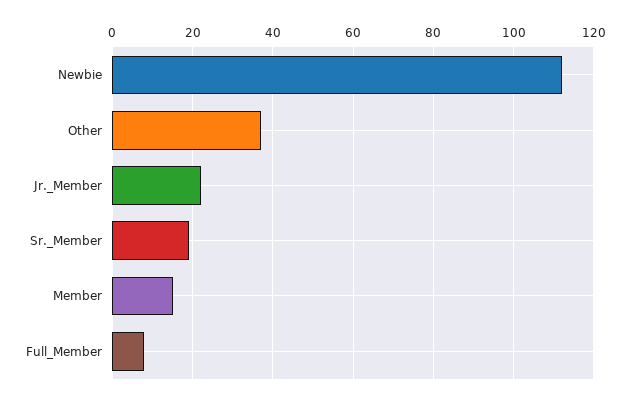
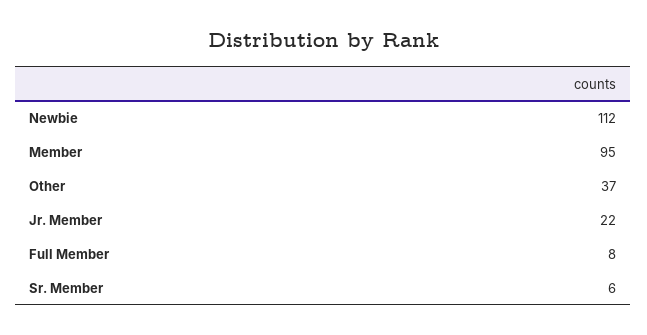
  {
    "Newbie": 112,
    "Other": 37,
    "Jr._Member": 22,
-   "Sr._Member": 20,
+   "Sr._Member": 6,
-   "Member": 15,
+   "Member": 95,
    "Full_Member": 8
  }

